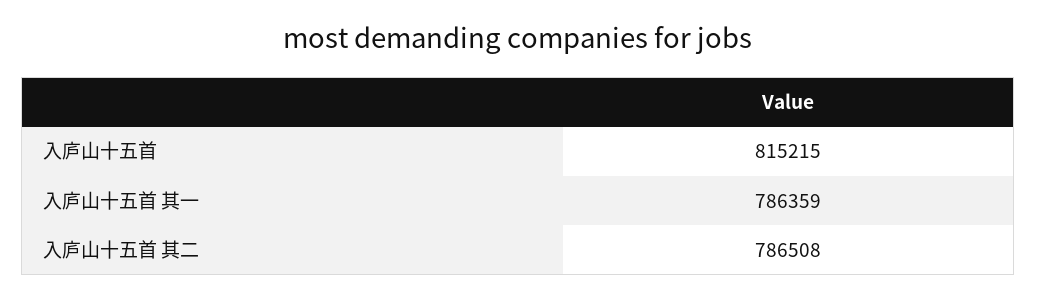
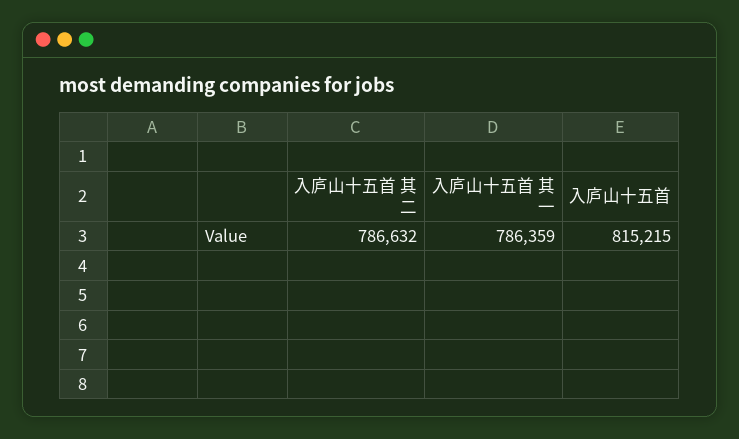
  {
    "入庐山十五首": 815215,
    "入庐山十五首 其一": 786359,
-   "入庐山十五首 其二": 786508
+   "入庐山十五首 其二": 786632
  }

